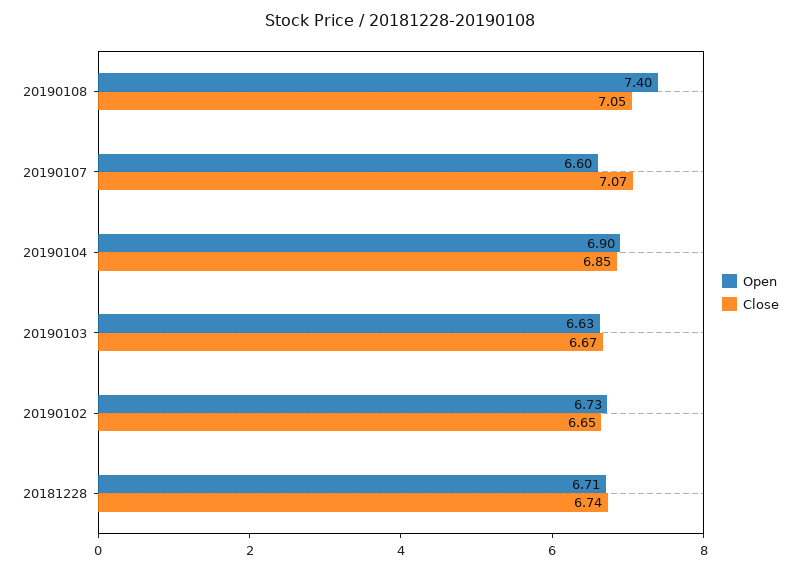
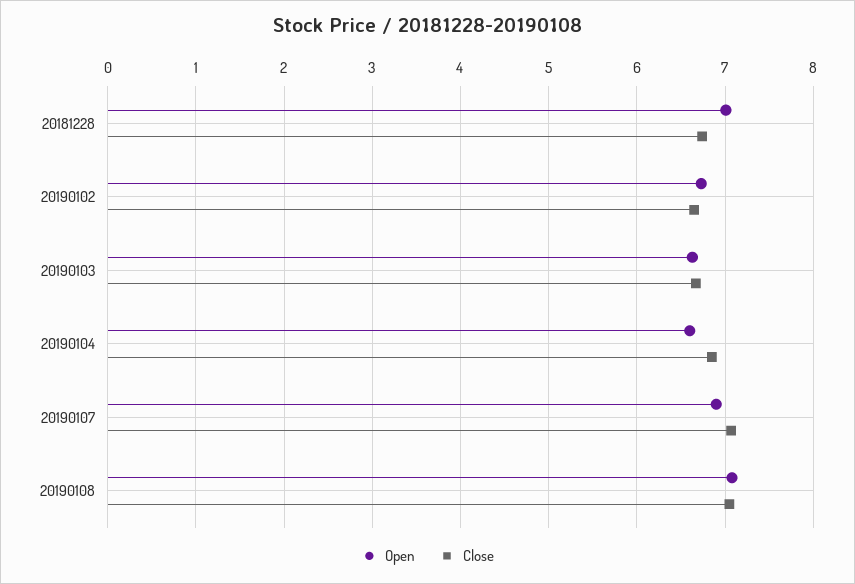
  {
    "Open": {
-     "20190108": 7.4,
+     "20190108": 7.1,
-     "20190107": 6.6,
+     "20190107": 6.9,
-     "20190104": 6.9,
+     "20190104": 6.6,
      "20190103": 6.63,
      "20190102": 6.73,
-     "20181228": 6.71
+     "20181228": 7
    },
    "Close": {
      "20190108": 7.05,
      "20190107": 7.07,
      "20190104": 6.85,
      "20190103": 6.67,
      "20190102": 6.65,
      "20181228": 6.74
    }
  }

